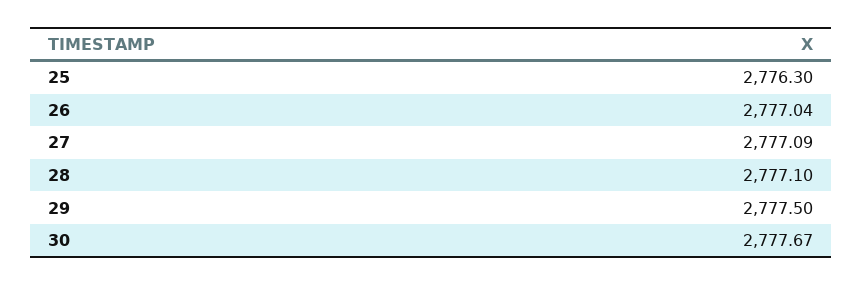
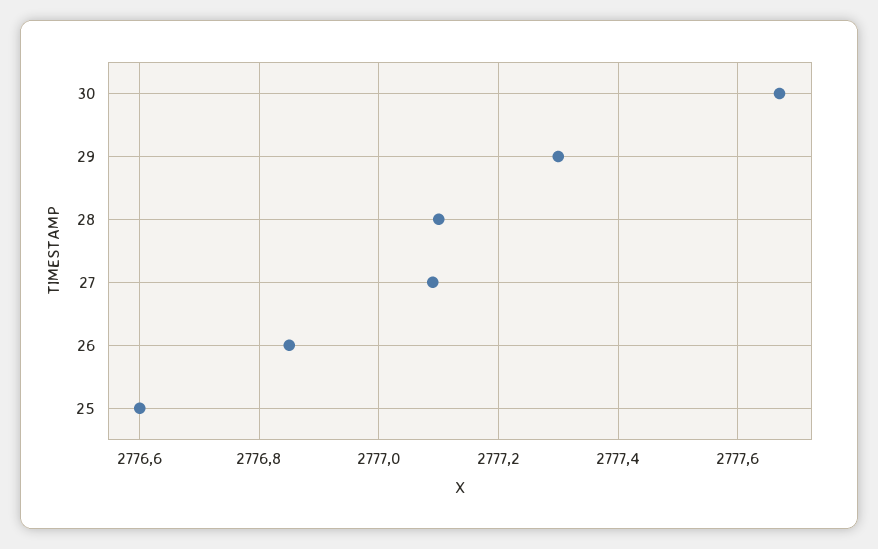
  {
-   "25": 2776.3,
+   "25": 2776.6,
-   "26": 2777.04,
+   "26": 2776.85,
    "27": 2777.09,
    "28": 2777.1,
-   "29": 2777.5,
+   "29": 2777.3,
    "30": 2777.67
  }

